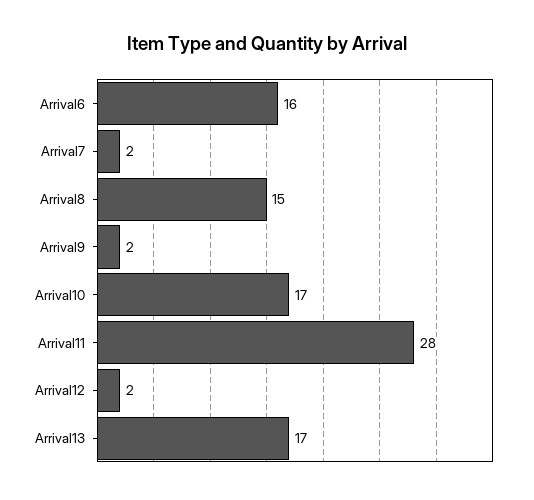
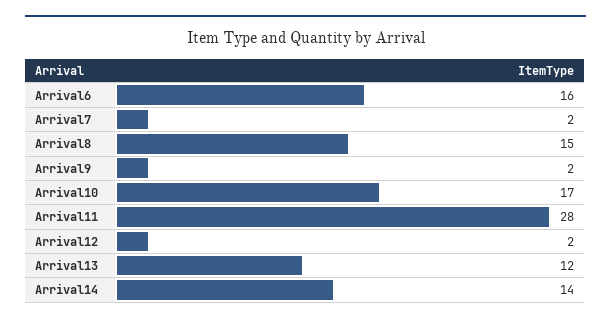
  {
    "Arrival6": 16,
    "Arrival7": 2,
    "Arrival8": 15,
    "Arrival9": 2,
    "Arrival10": 17,
    "Arrival11": 28,
    "Arrival12": 2,
-   "Arrival13": 17
+   "Arrival13": 12,
+   "Arrival14": 14
  }

